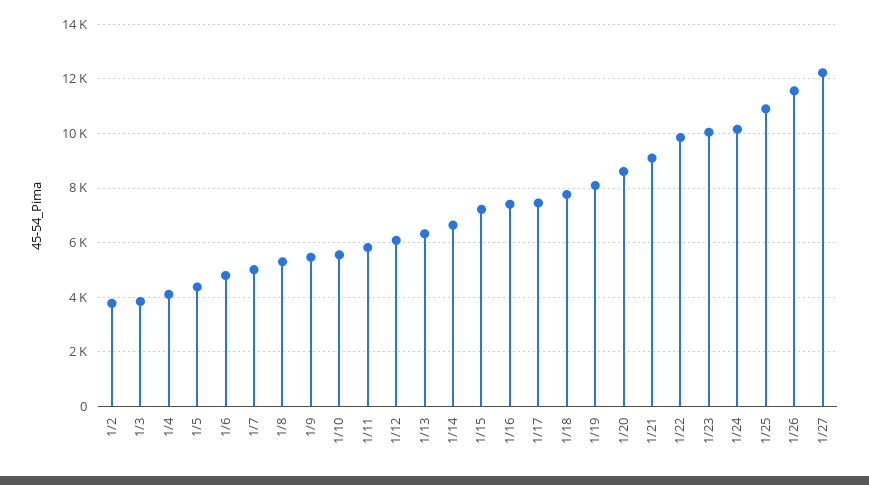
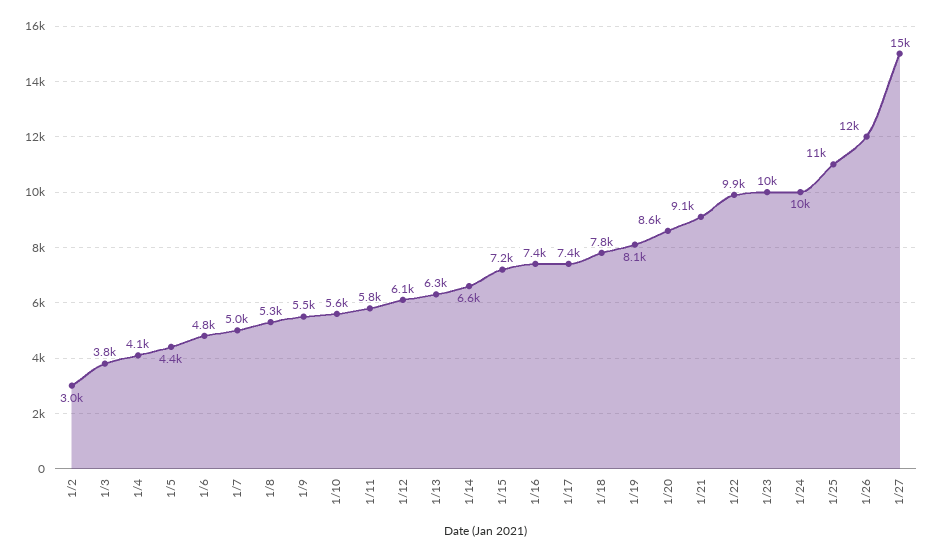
  {
-   "1/2": 3750,
+   "1/2": 3000,
    "1/3": 3800,
    "1/4": 4100,
    "1/5": 4400,
    "1/6": 4800,
    "1/7": 5000,
    "1/8": 5300,
    "1/9": 5500,
    "1/10": 5600,
    "1/11": 5800,
    "1/12": 6100,
    "1/13": 6300,
    "1/14": 6600,
    "1/15": 7200,
    "1/16": 7400,
    "1/17": 7400,
    "1/18": 7800,
    "1/19": 8100,
    "1/20": 8600,
    "1/21": 9100,
    "1/22": 9900,
    "1/23": 10000,
    "1/24": 10000,
    "1/25": 11000,
    "1/26": 12000,
-   "1/27": 12250
+   "1/27": 15000
  }

